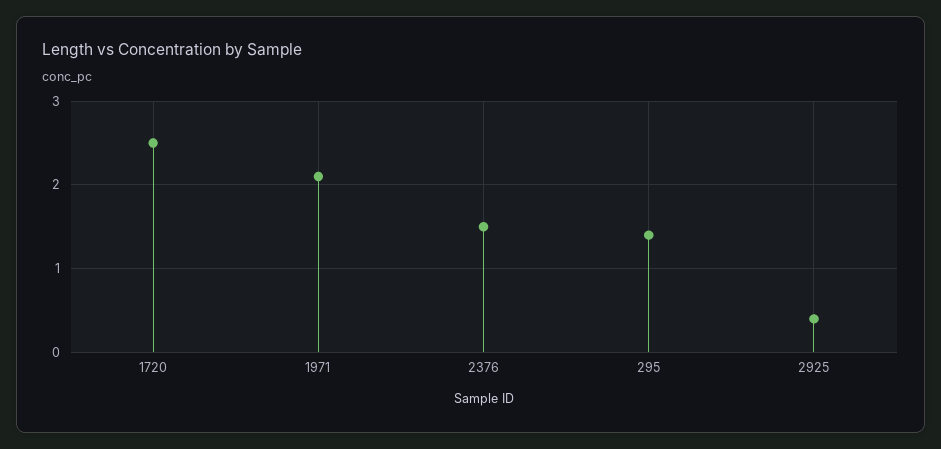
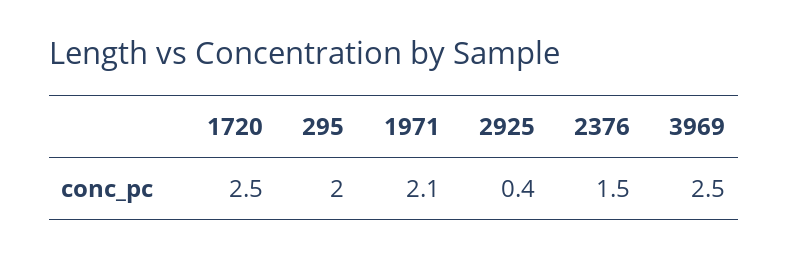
  {
    "1720": 2.5,
    "1971": 2.1,
    "2376": 1.5,
-   "295": 1.4,
+   "295": 2,
-   "2925": 0.4
+   "2925": 0.4,
+   "3969": 2.5
  }

